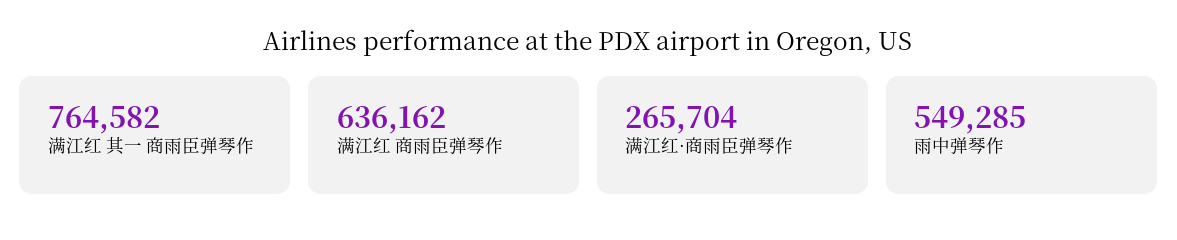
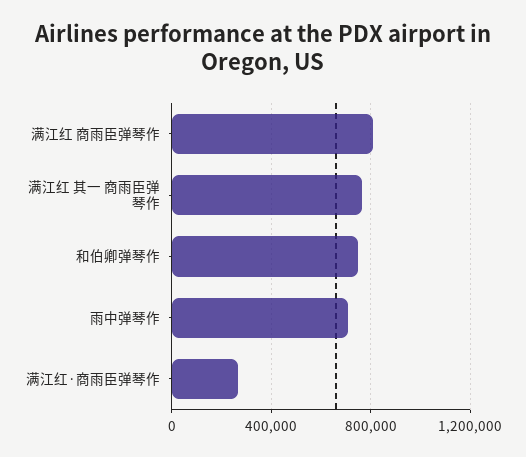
  {
    "满江红 其一 商雨臣弹琴作": 764582,
-   "满江红 商雨臣弹琴作": 636162,
+   "满江红 商雨臣弹琴作": 800000,
    "满江红·商雨臣弹琴作": 265704,
-   "雨中弹琴作": 549285
+   "雨中弹琴作": 700000,
+   "和伯卿弹琴作": 750000
  }

